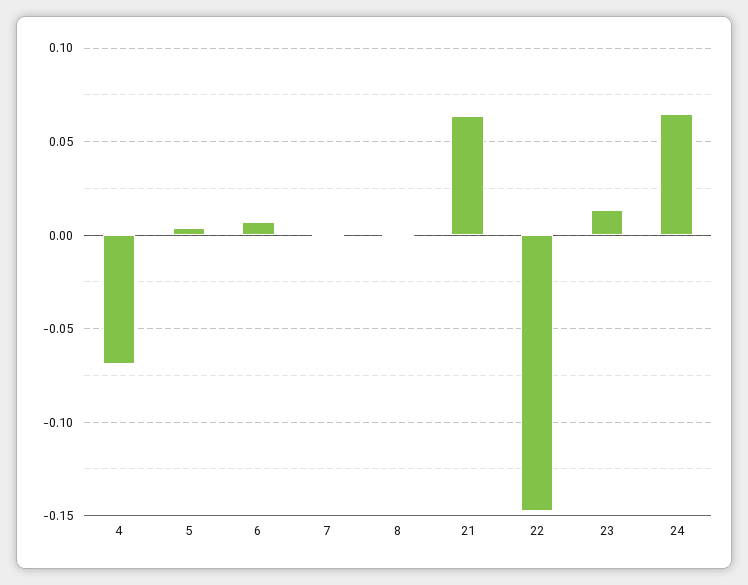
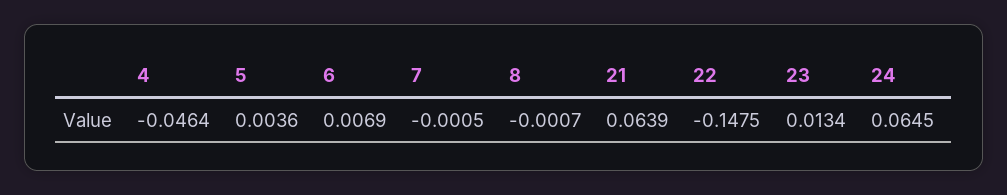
  {
-   "4": -0.07,
+   "4": -0.0464,
    "5": 0.0036,
    "6": 0.0069,
    "7": -0.0005,
    "8": -0.0007,
    "21": 0.0639,
    "22": -0.1475,
    "23": 0.0134,
    "24": 0.0645
  }

